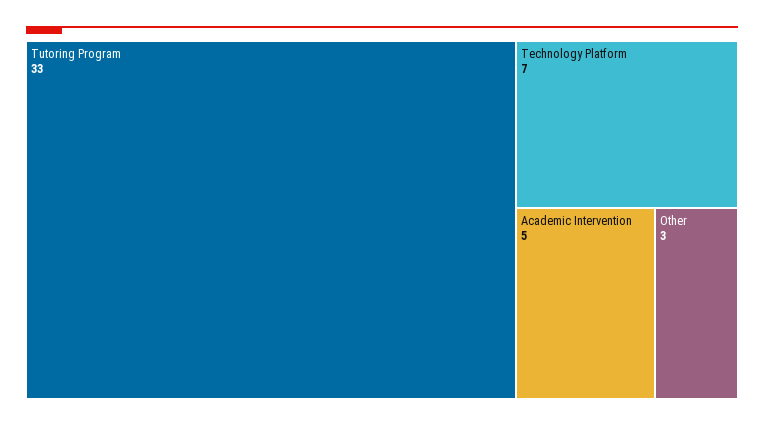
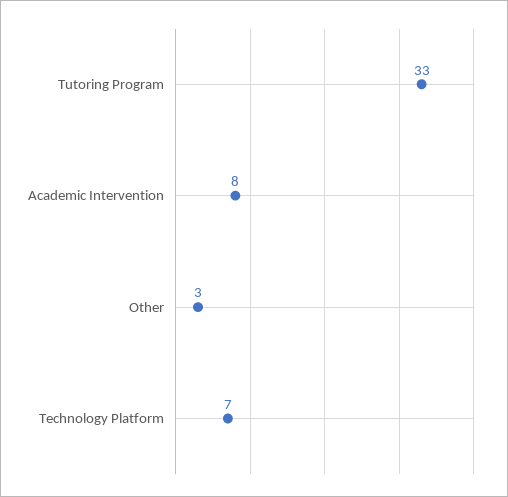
  {
    "Tutoring Program": 33,
    "Technology Platform": 7,
-   "Academic Intervention": 5,
+   "Academic Intervention": 8,
    "Other": 3
  }

